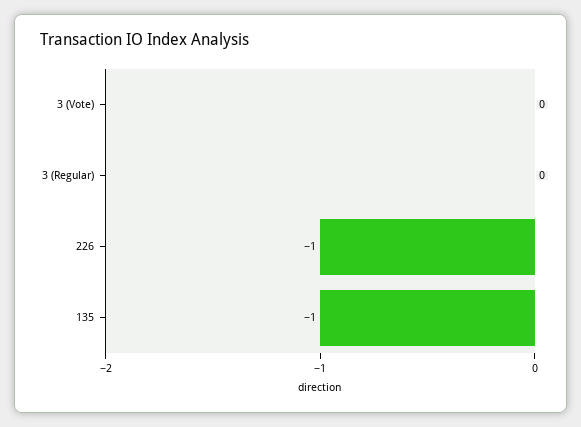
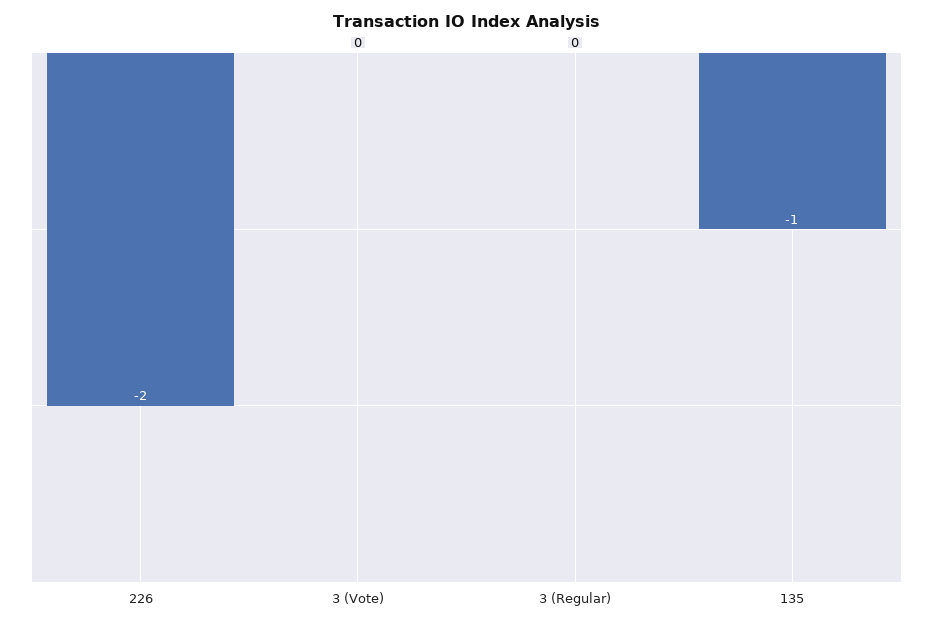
  {
    "3 (Vote)": 0,
    "3 (Regular)": 0,
-   "226": -1,
+   "226": -2,
    "135": -1
  }

